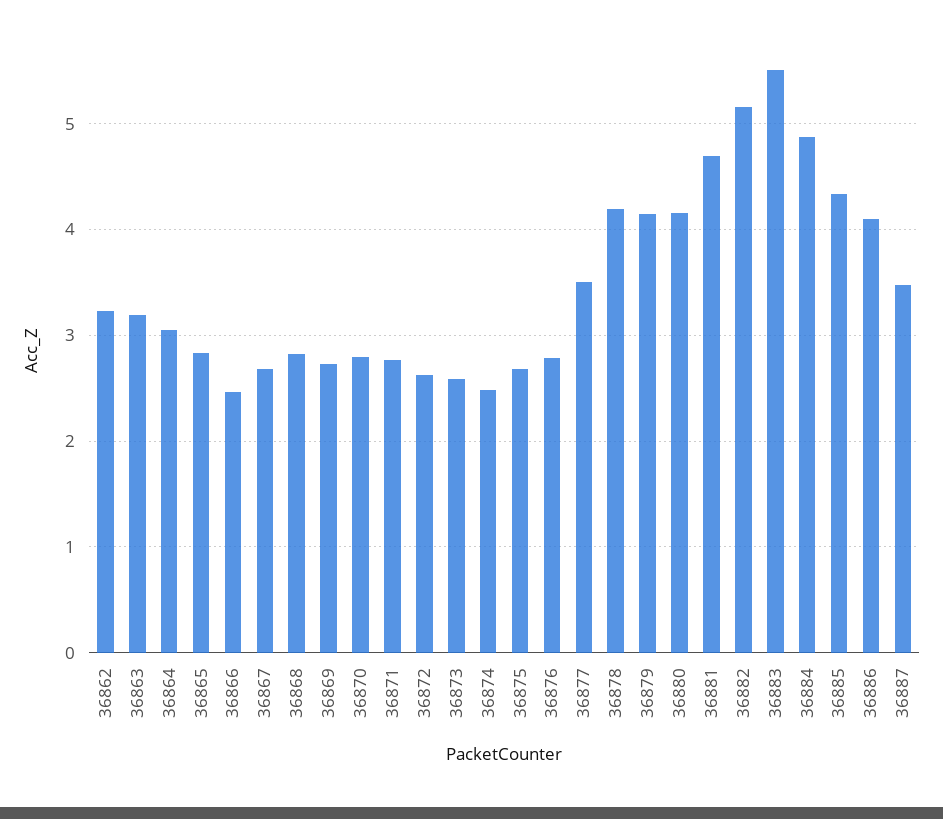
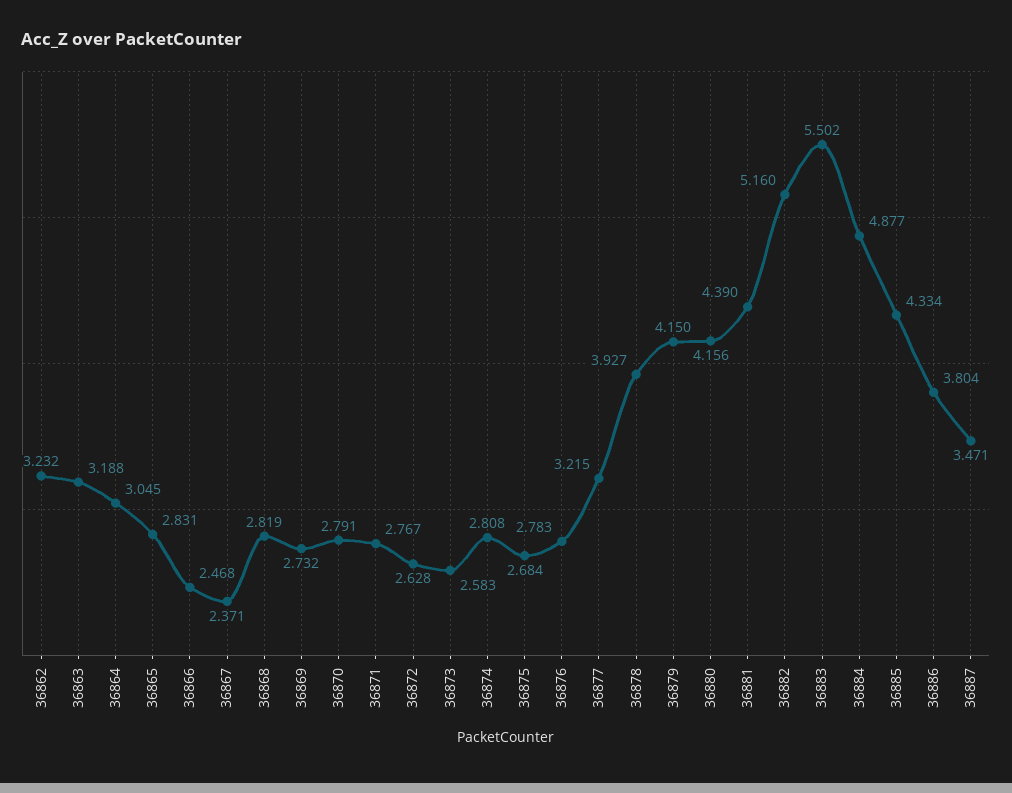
  {
    "36862": 3.232,
    "36863": 3.188,
    "36864": 3.045,
    "36865": 2.831,
    "36866": 2.468,
-   "36867": 2.7,
+   "36867": 2.371,
    "36868": 2.819,
    "36869": 2.732,
    "36870": 2.791,
    "36871": 2.767,
    "36872": 2.628,
    "36873": 2.583,
-   "36874": 2.5,
+   "36874": 2.808,
    "36875": 2.684,
    "36876": 2.783,
-   "36877": 3.5,
+   "36877": 3.215,
-   "36878": 4.2,
+   "36878": 3.927,
    "36879": 4.15,
    "36880": 4.156,
-   "36881": 4.7,
+   "36881": 4.39,
    "36882": 5.16,
    "36883": 5.502,
    "36884": 4.877,
    "36885": 4.334,
-   "36886": 4.1,
+   "36886": 3.804,
    "36887": 3.471
  }

